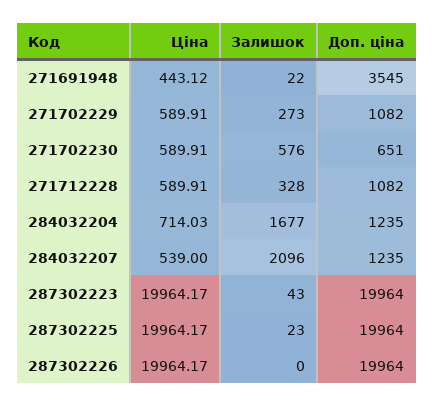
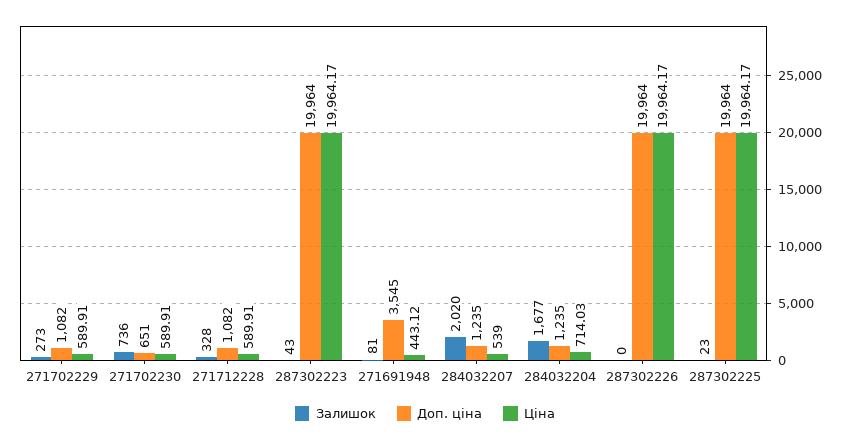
  {
    "Ціна": {
      "271691948": 443.12,
      "271702229": 589.91,
      "271702230": 589.91,
      "271712228": 589.91,
      "284032204": 714.03,
      "284032207": 539,
      "287302223": 19964.17,
      "287302225": 19964.17,
      "287302226": 19964.17
    },
    "Залишок": {
-     "271691948": 22,
+     "271691948": 81,
      "271702229": 273,
-     "271702230": 576,
+     "271702230": 736,
      "271712228": 328,
      "284032204": 1677,
-     "284032207": 2096,
+     "284032207": 2020,
      "287302223": 43,
      "287302225": 23,
      "287302226": 0
    },
    "Доп. ціна": {
      "271691948": 3545,
      "271702229": 1082,
      "271702230": 651,
      "271712228": 1082,
      "284032204": 1235,
      "284032207": 1235,
      "287302223": 19964,
      "287302225": 19964,
      "287302226": 19964
    }
  }

